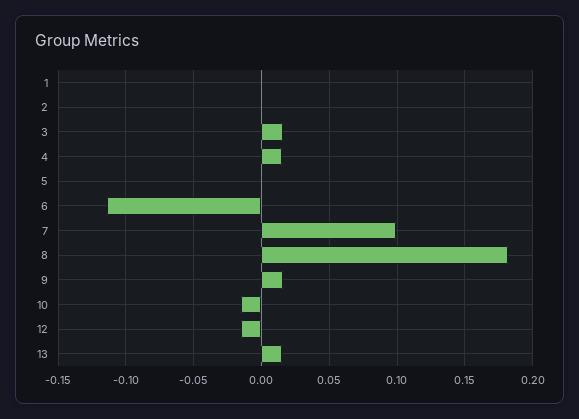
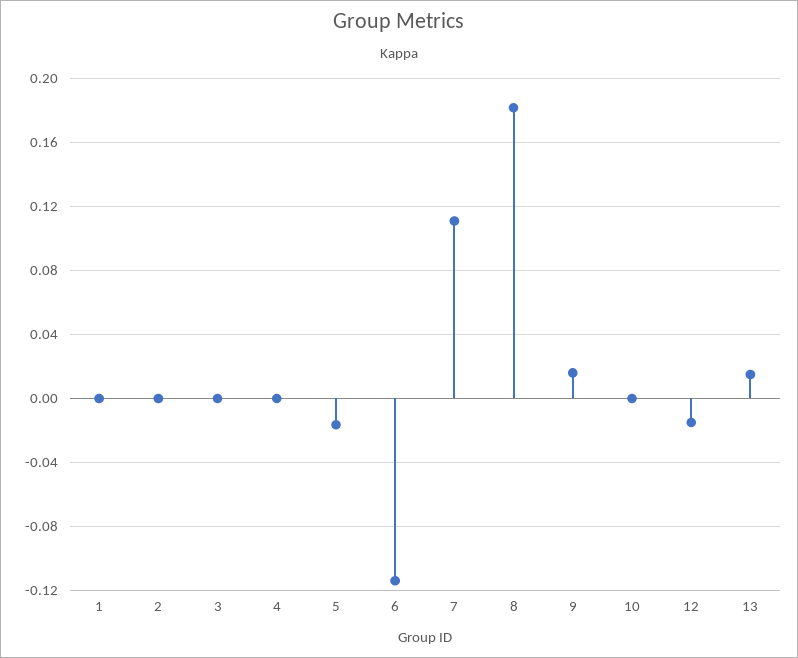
  {
    "1": 0,
    "2": 0,
-   "3": 0.015,
+   "3": 0,
-   "4": 0.015,
+   "4": 0,
-   "5": 0,
+   "5": -0.015,
    "6": -0.115,
-   "7": 0.1,
+   "7": 0.11,
    "8": 0.18,
    "9": 0.015,
-   "10": -0.015,
+   "10": 0,
    "12": -0.015,
    "13": 0.015
  }

